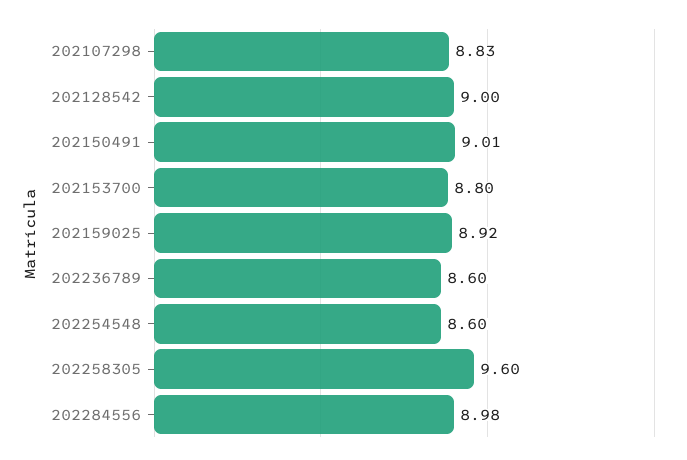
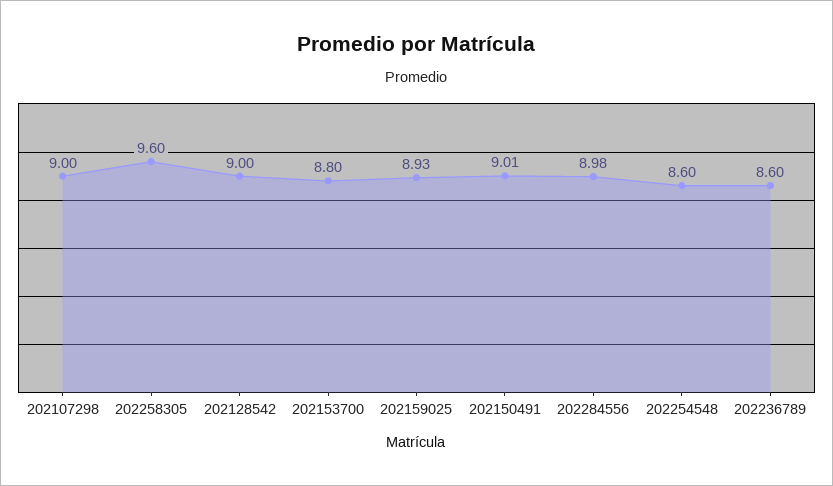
  {
-   "202107298": 8.83,
+   "202107298": 9,
    "202128542": 9,
    "202150491": 9.01,
    "202153700": 8.8,
-   "202159025": 8.92,
+   "202159025": 8.93,
    "202236789": 8.6,
    "202254548": 8.6,
    "202258305": 9.6,
    "202284556": 8.98
  }

